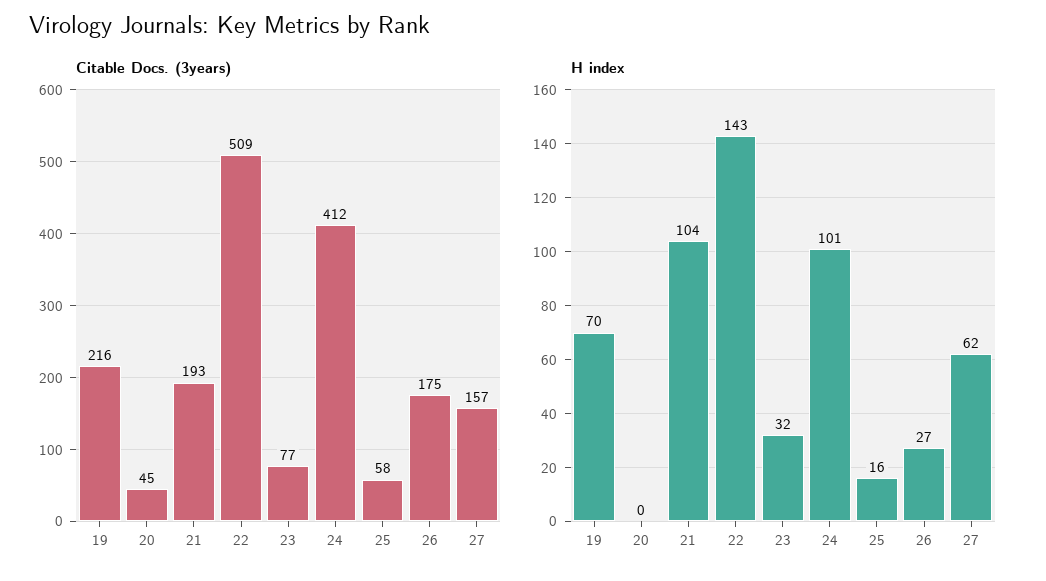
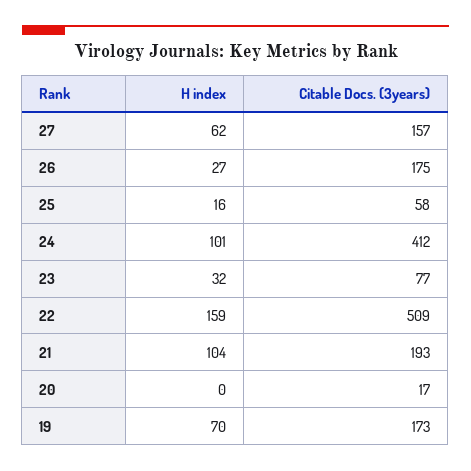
  {
    "Citable Docs. (3years)": {
-     "19": 216,
+     "19": 173,
-     "20": 45,
+     "20": 17,
      "21": 193,
      "22": 509,
      "23": 77,
      "24": 412,
      "25": 58,
      "26": 175,
      "27": 157
    },
    "H index": {
      "19": 70,
      "20": 0,
      "21": 104,
-     "22": 143,
+     "22": 159,
      "23": 32,
      "24": 101,
      "25": 16,
      "26": 27,
      "27": 62
    }
  }

